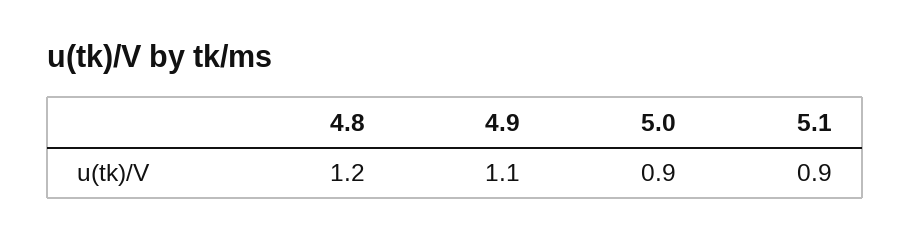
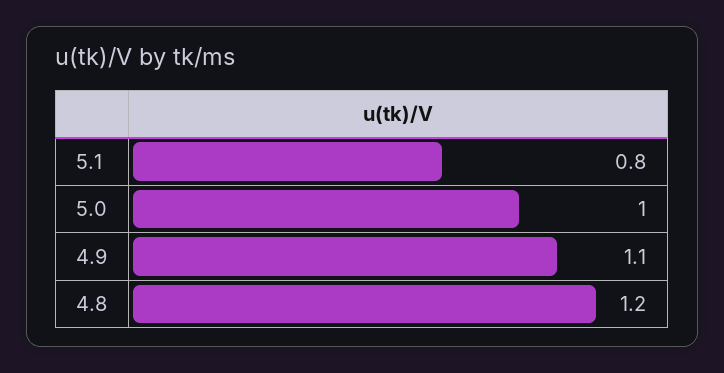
  {
    "4.8": 1.2,
    "4.9": 1.1,
-   "5.0": 0.9,
+   "5.0": 1,
-   "5.1": 0.9
+   "5.1": 0.8
  }

